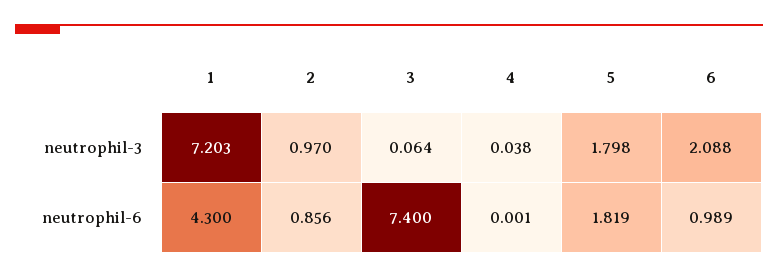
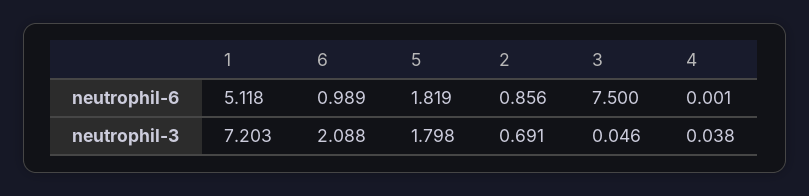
  {
    "1": {
      "neutrophil-3": 7.203,
-     "neutrophil-6": 4.3
+     "neutrophil-6": 5.118
    },
    "2": {
-     "neutrophil-3": 0.97,
+     "neutrophil-3": 0.691,
      "neutrophil-6": 0.856
    },
    "3": {
-     "neutrophil-3": 0.064,
+     "neutrophil-3": 0.046,
-     "neutrophil-6": 7.4
+     "neutrophil-6": 7.5
    },
    "4": {
      "neutrophil-3": 0.038,
      "neutrophil-6": 0.001
    },
    "5": {
      "neutrophil-3": 1.798,
      "neutrophil-6": 1.819
    },
    "6": {
      "neutrophil-3": 2.088,
      "neutrophil-6": 0.989
    }
  }

